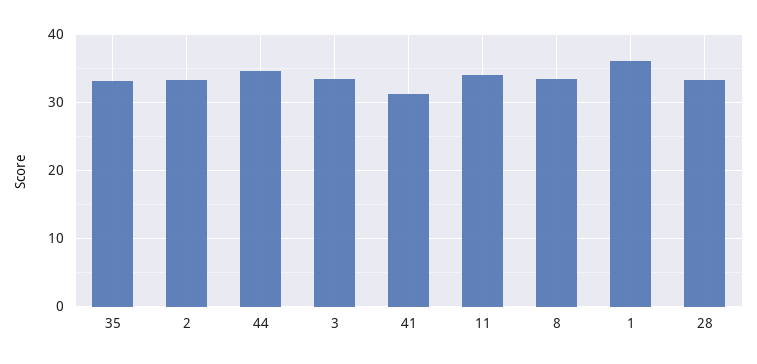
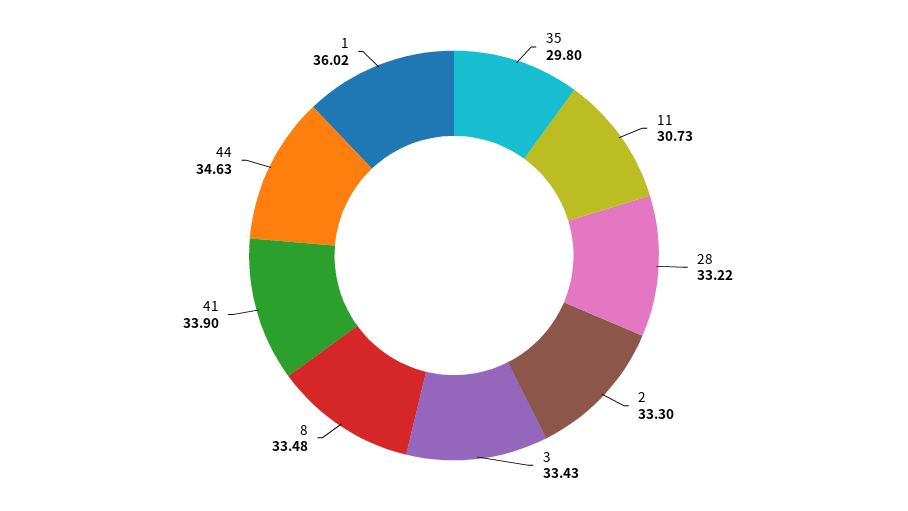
  {
-   "35": 33,
+   "35": 29.8,
    "2": 33.3,
    "44": 34.63,
    "3": 33.43,
-   "41": 31,
+   "41": 33.9,
-   "11": 34,
+   "11": 30.73,
    "8": 33.48,
    "1": 36.02,
    "28": 33.22
  }

